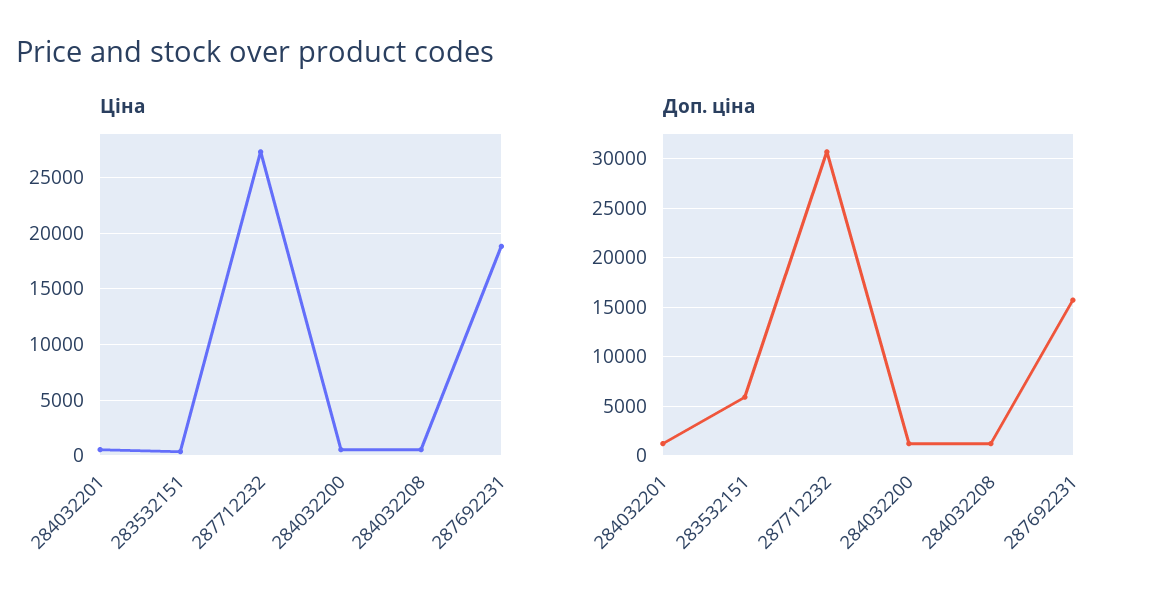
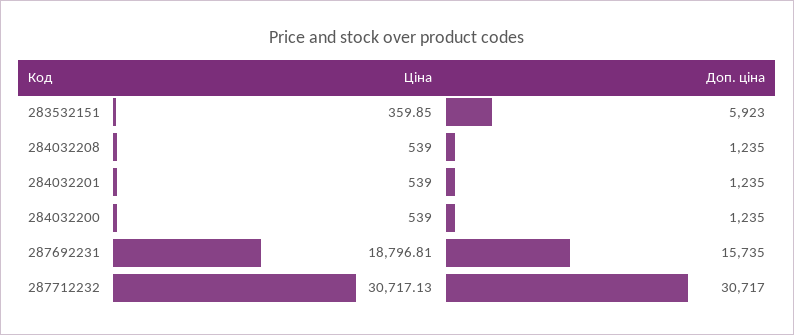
  {
    "Ціна": {
      "284032201": 539,
      "283532151": 359.85,
-     "287712232": 27000,
+     "287712232": 30717.13,
      "284032200": 539,
      "284032208": 539,
      "287692231": 18796.81
    },
    "Доп. ціна": {
      "284032201": 1235,
      "283532151": 5923,
      "287712232": 30717,
      "284032200": 1235,
      "284032208": 1235,
      "287692231": 15735
    }
  }

